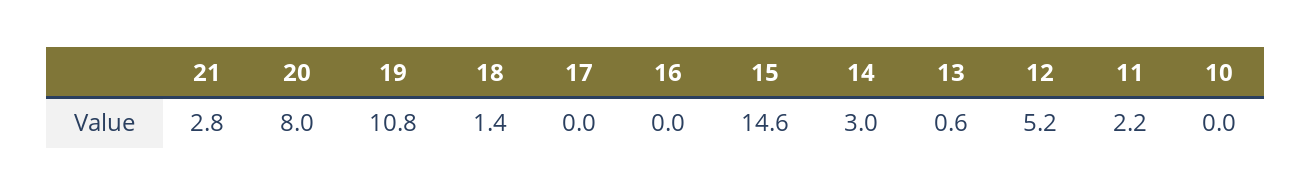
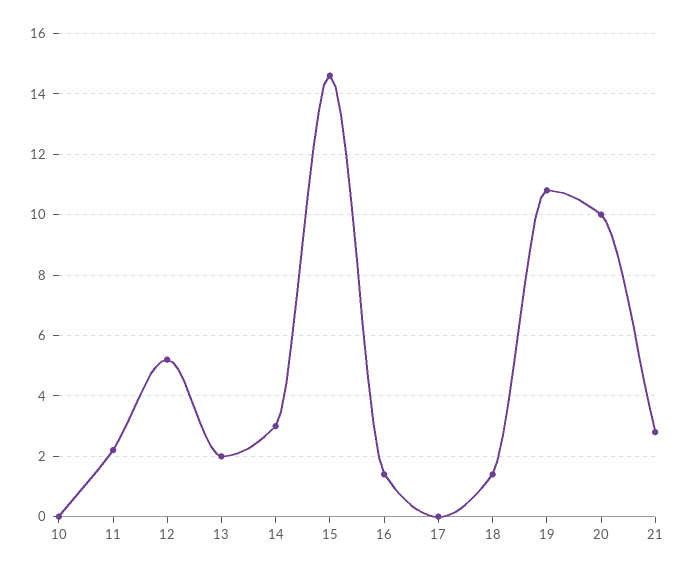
  {
    "21": 2.8,
-   "20": 8,
+   "20": 10,
    "19": 10.8,
    "18": 1.4,
    "17": 0,
-   "16": 0,
+   "16": 1.5,
    "15": 14.6,
    "14": 3,
-   "13": 0.6,
+   "13": 2,
    "12": 5.2,
    "11": 2.2,
    "10": 0
  }

